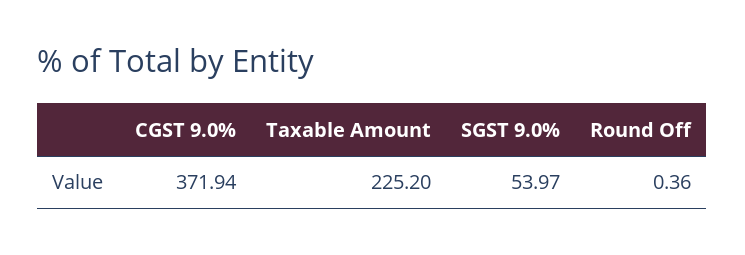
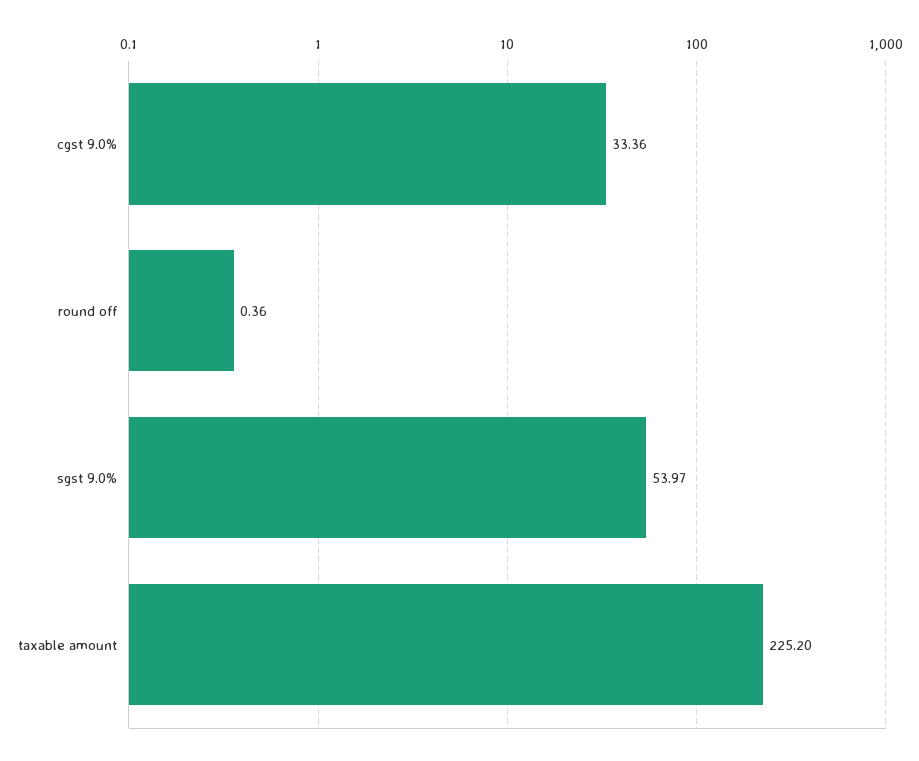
  {
-   "CGST 9.0%": 371.94,
+   "CGST 9.0%": 33.36,
    "Taxable Amount": 225.2,
    "SGST 9.0%": 53.97,
    "Round Off": 0.36
  }

